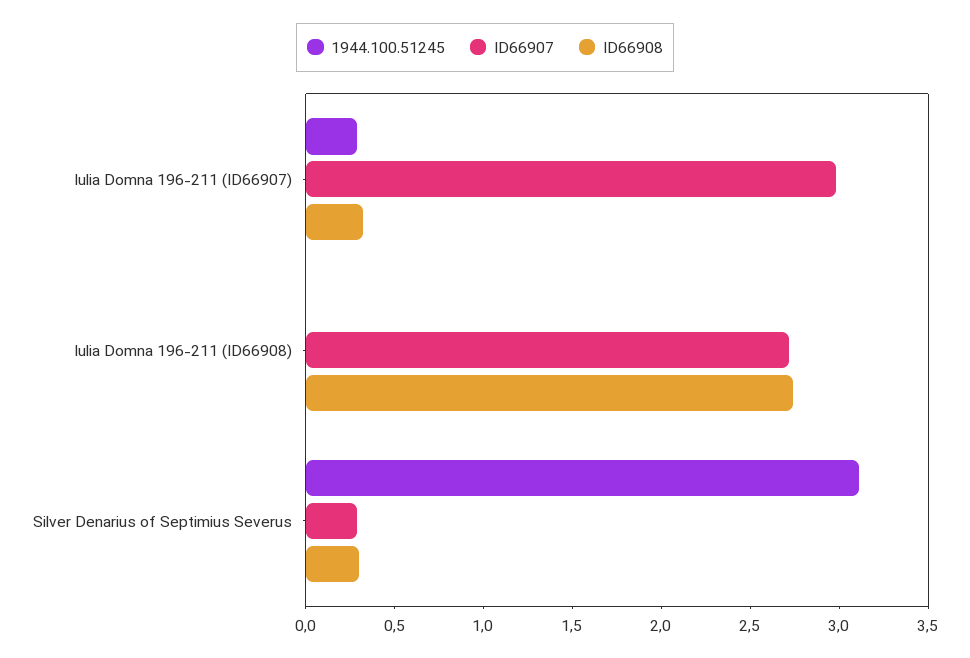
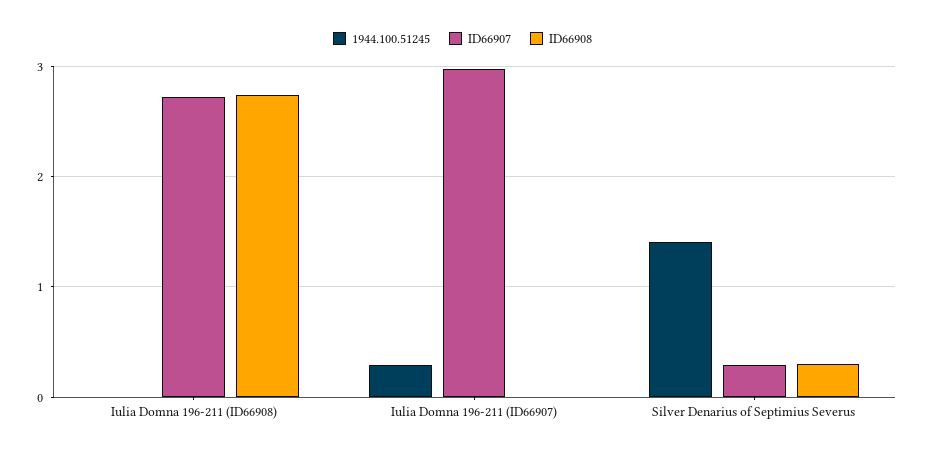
  {
    "1944.100.51245": {
      "Iulia Domna 196-211 (ID66907)": 0.3,
      "Iulia Domna 196-211 (ID66908)": 0,
-     "Silver Denarius of Septimius Severus": 3.1
+     "Silver Denarius of Septimius Severus": 1.4
    },
    "ID66907": {
      "Iulia Domna 196-211 (ID66907)": 3,
      "Iulia Domna 196-211 (ID66908)": 2.7,
      "Silver Denarius of Septimius Severus": 0.3
    },
    "ID66908": {
-     "Iulia Domna 196-211 (ID66907)": 0.3,
+     "Iulia Domna 196-211 (ID66907)": 0,
      "Iulia Domna 196-211 (ID66908)": 2.7,
      "Silver Denarius of Septimius Severus": 0.3
    }
  }

